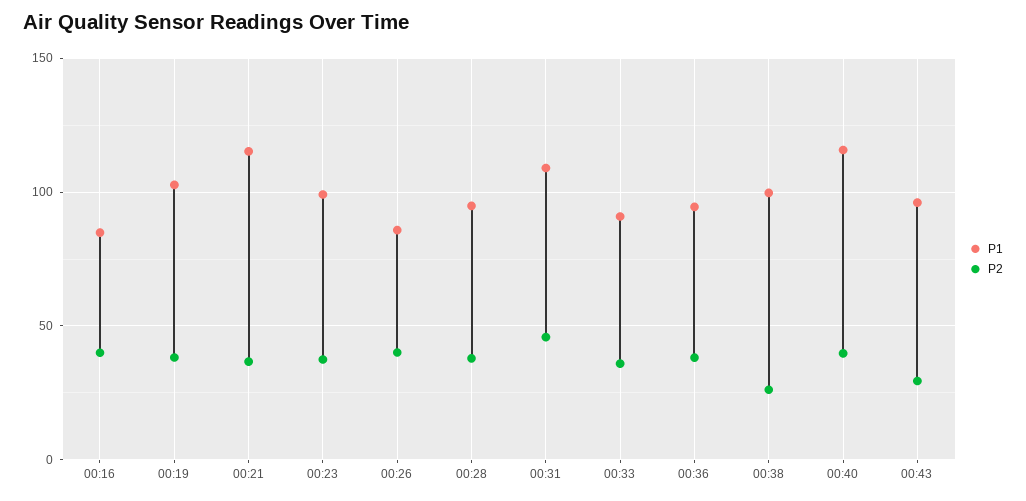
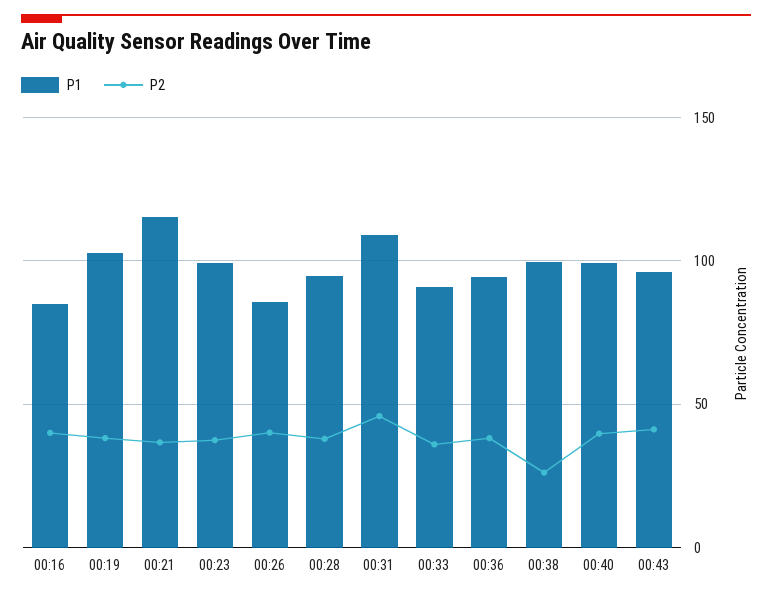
  {
    "P1": {
      "00:16": 85,
      "00:19": 105,
      "00:21": 115,
      "00:23": 100,
      "00:26": 85,
      "00:28": 95,
      "00:31": 110,
      "00:33": 90,
      "00:36": 95,
      "00:38": 100,
-     "00:40": 115,
+     "00:40": 100,
      "00:43": 95
    },
    "P2": {
      "00:16": 40,
      "00:19": 40,
      "00:21": 35,
      "00:23": 35,
      "00:26": 40,
      "00:28": 40,
      "00:31": 45,
      "00:33": 35,
      "00:36": 40,
      "00:38": 25,
      "00:40": 40,
-     "00:43": 30
+     "00:43": 40
    }
  }

